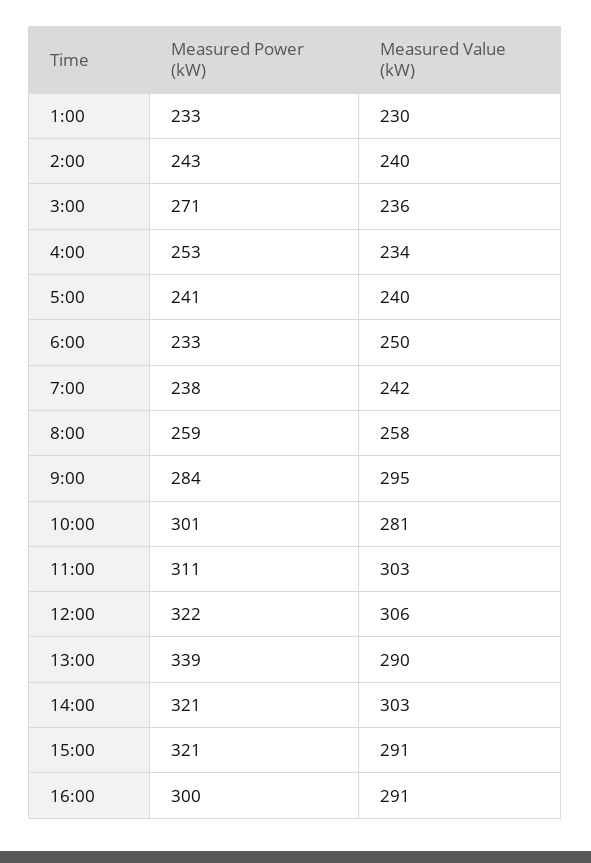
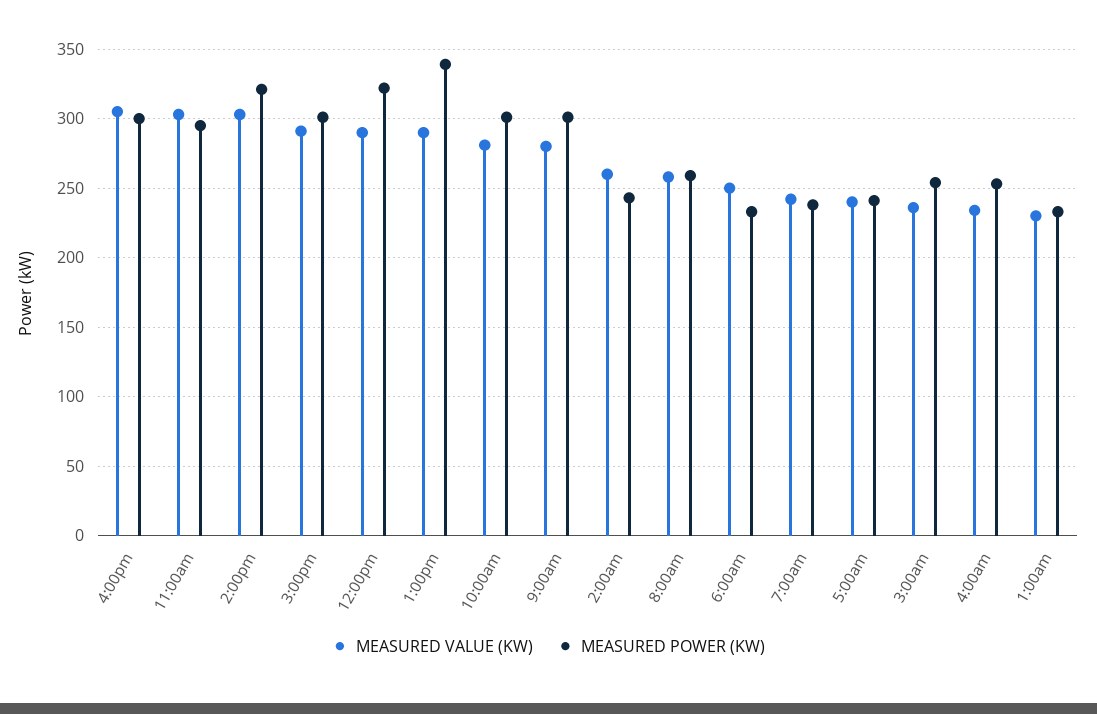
  {
    "Measured Power (kW)": {
      "1:00": 233,
      "2:00": 243,
-     "3:00": 271,
+     "3:00": 255,
      "4:00": 253,
      "5:00": 241,
      "6:00": 233,
      "7:00": 238,
      "8:00": 259,
-     "9:00": 284,
+     "9:00": 300,
      "10:00": 301,
-     "11:00": 311,
+     "11:00": 295,
      "12:00": 322,
      "13:00": 339,
      "14:00": 321,
-     "15:00": 321,
+     "15:00": 300,
      "16:00": 300
    },
    "Measured Value (kW)": {
      "1:00": 230,
-     "2:00": 240,
+     "2:00": 260,
      "3:00": 236,
      "4:00": 234,
      "5:00": 240,
      "6:00": 250,
      "7:00": 242,
      "8:00": 258,
-     "9:00": 295,
+     "9:00": 280,
      "10:00": 281,
      "11:00": 303,
-     "12:00": 306,
+     "12:00": 290,
      "13:00": 290,
      "14:00": 303,
      "15:00": 291,
-     "16:00": 291
+     "16:00": 305
    }
  }

